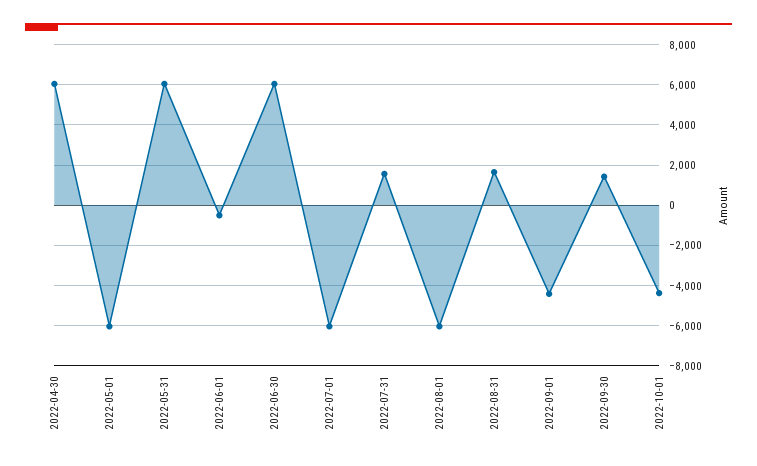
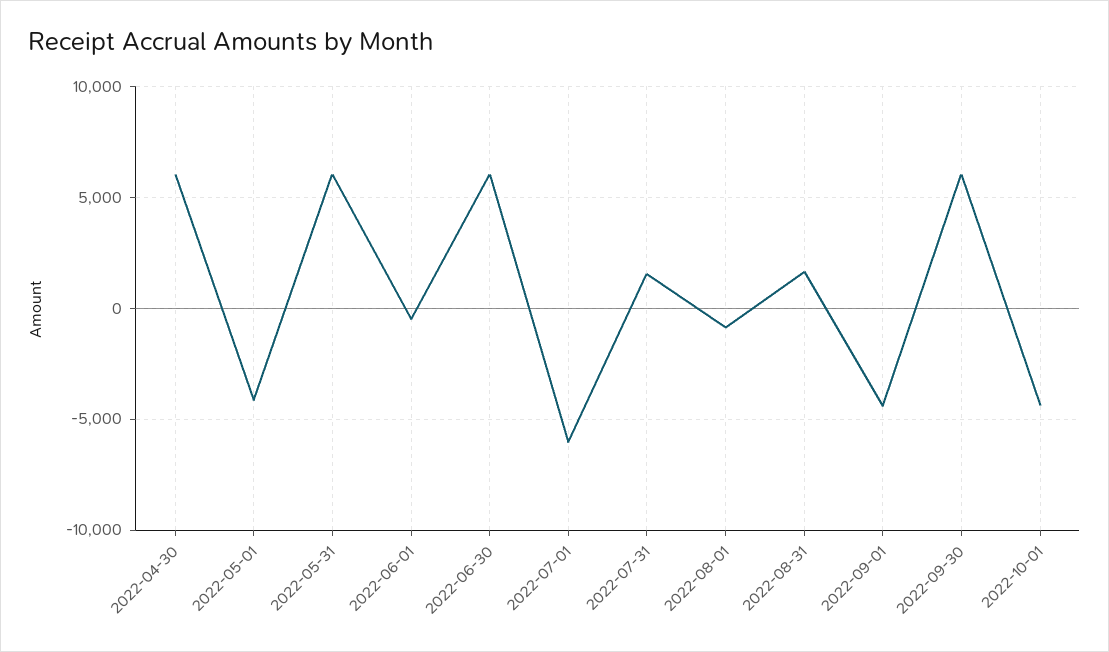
  {
    "2022-04-30": 6000,
-   "2022-05-01": -6000,
+   "2022-05-01": -4000,
    "2022-05-31": 6000,
    "2022-06-01": -500,
    "2022-06-30": 6000,
    "2022-07-01": -6000,
    "2022-07-31": 1500,
-   "2022-08-01": -6000,
+   "2022-08-01": -1000,
    "2022-08-31": 1500,
    "2022-09-01": -4500,
-   "2022-09-30": 1500,
+   "2022-09-30": 6000,
    "2022-10-01": -4500
  }

